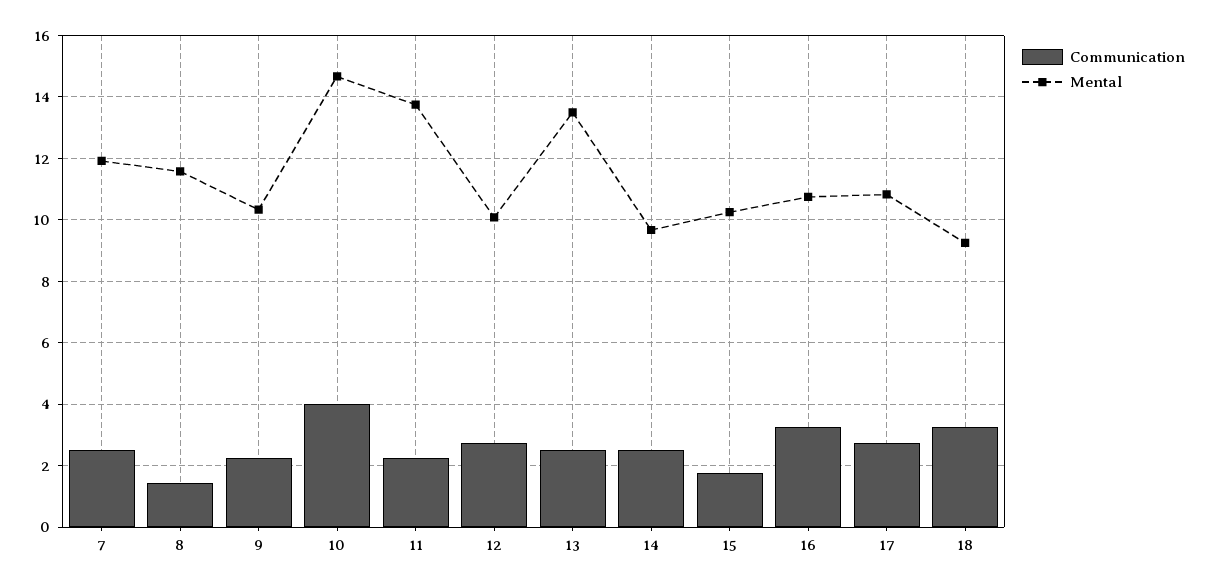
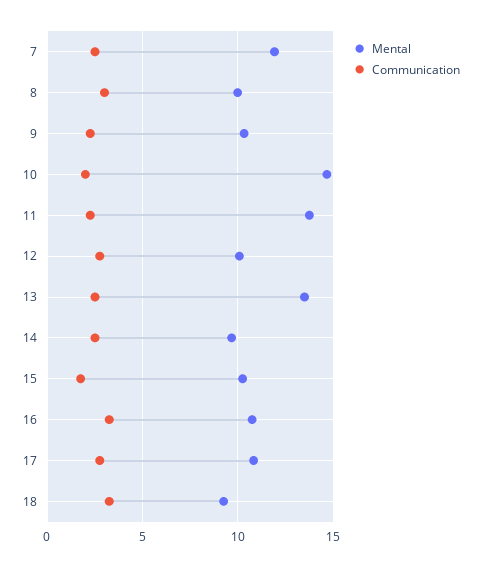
  {
    "Communication": {
      "7": 2.6,
-     "8": 1.4,
+     "8": 3,
      "9": 2.2,
-     "10": 4,
+     "10": 2,
      "11": 2.2,
      "12": 2.8,
      "13": 2.6,
      "14": 2.6,
      "15": 1.8,
      "16": 3.2,
      "17": 2.8,
      "18": 3.2
    },
    "Mental": {
      "7": 12,
-     "8": 11.6,
+     "8": 10,
      "9": 10.4,
      "10": 14.6,
      "11": 13.8,
      "12": 10,
      "13": 13.6,
      "14": 9.6,
      "15": 10.2,
      "16": 10.8,
      "17": 10.8,
      "18": 9.2
    }
  }

